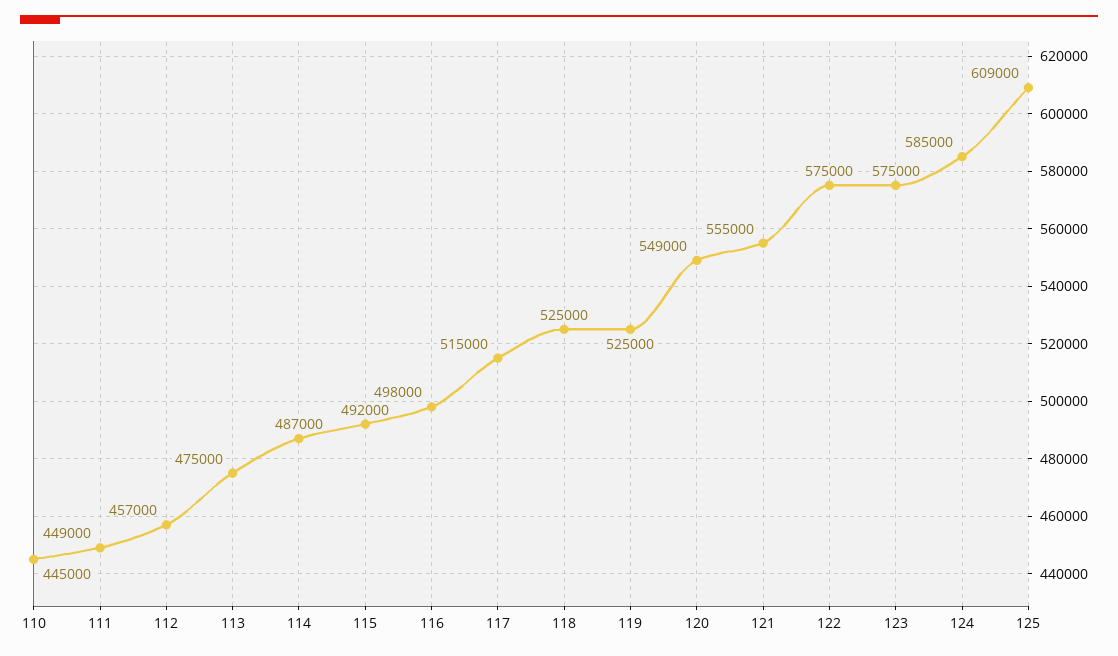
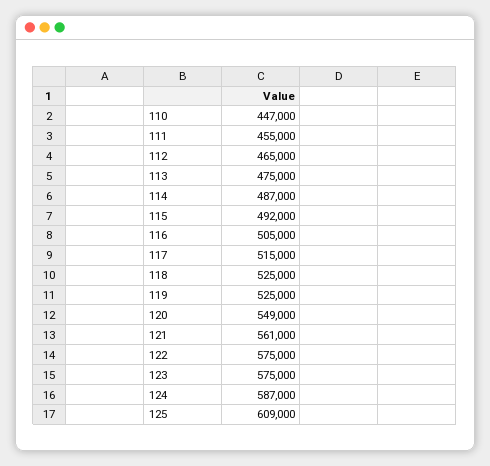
  {
-   "110": 445000,
+   "110": 447000,
-   "111": 449000,
+   "111": 455000,
-   "112": 457000,
+   "112": 465000,
    "113": 475000,
    "114": 487000,
    "115": 492000,
-   "116": 498000,
+   "116": 505000,
    "117": 515000,
    "118": 525000,
    "119": 525000,
    "120": 549000,
-   "121": 555000,
+   "121": 561000,
    "122": 575000,
    "123": 575000,
-   "124": 585000,
+   "124": 587000,
    "125": 609000
  }

